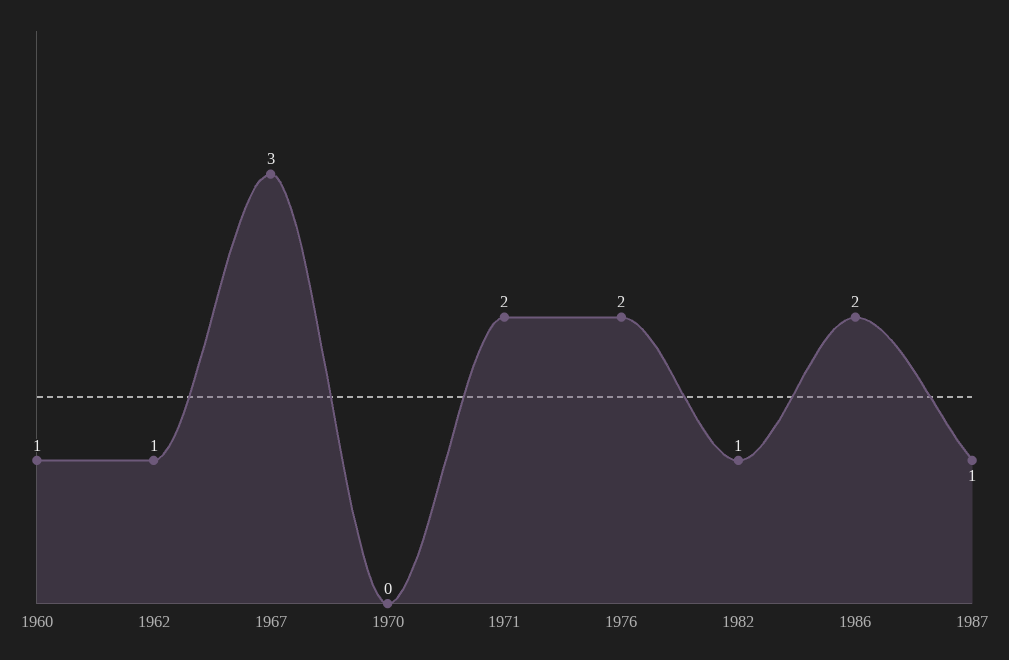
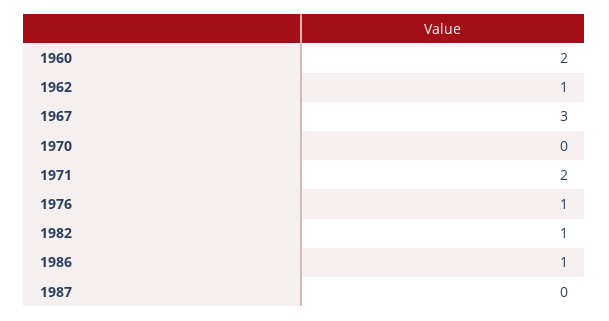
  {
-   "1960": 1,
+   "1960": 2,
    "1962": 1,
    "1967": 3,
    "1970": 0,
    "1971": 2,
-   "1976": 2,
+   "1976": 1,
    "1982": 1,
-   "1986": 2,
+   "1986": 1,
-   "1987": 1
+   "1987": 0
  }

